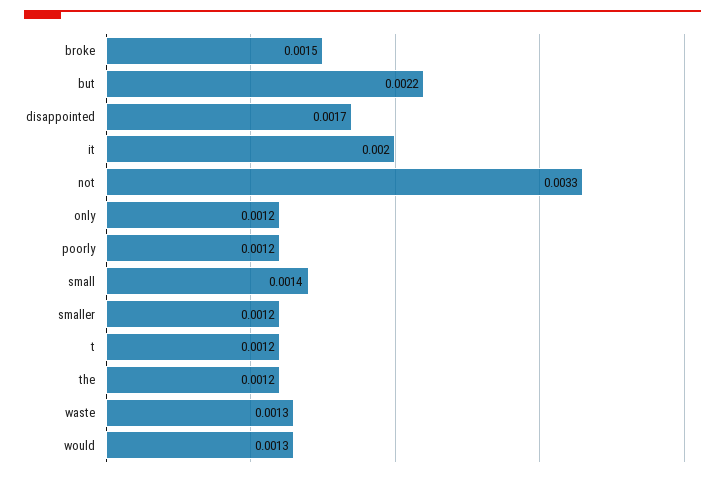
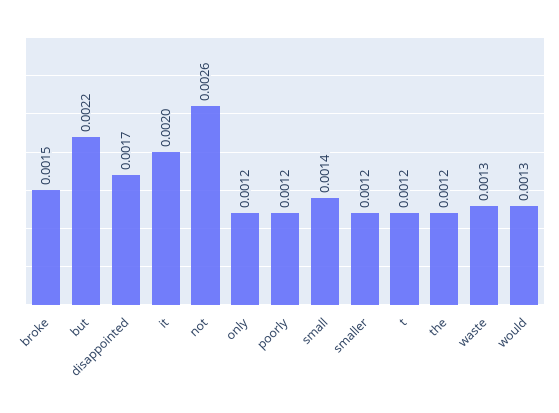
  {
    "broke": 0.0015,
    "but": 0.0022,
    "disappointed": 0.0017,
    "it": 0.002,
-   "not": 0.0033,
+   "not": 0.0026,
    "only": 0.0012,
    "poorly": 0.0012,
    "small": 0.0014,
    "smaller": 0.0012,
    "t": 0.0012,
    "the": 0.0012,
    "waste": 0.0013,
    "would": 0.0013
  }

